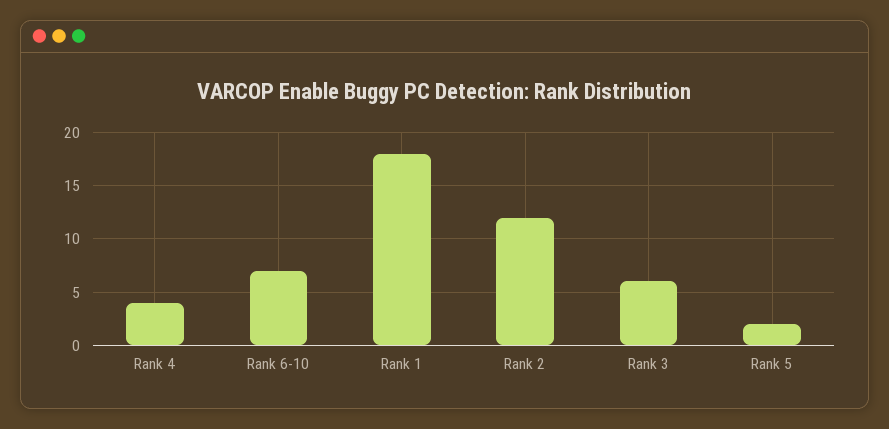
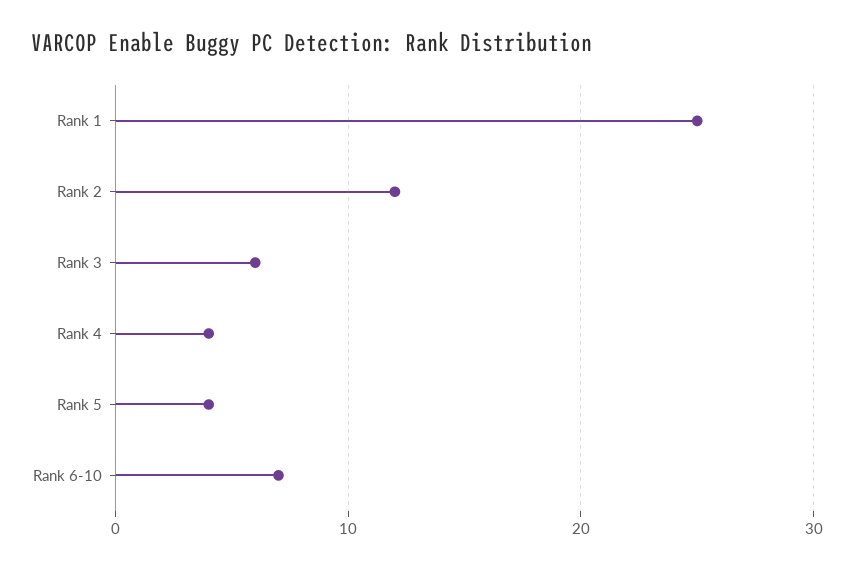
  {
    "Rank 4": 4,
    "Rank 6-10": 7,
-   "Rank 1": 18,
+   "Rank 1": 25,
    "Rank 2": 12,
    "Rank 3": 6,
-   "Rank 5": 2
+   "Rank 5": 4
  }

